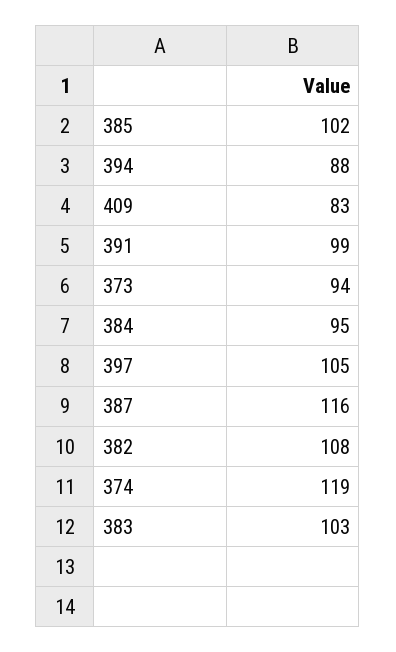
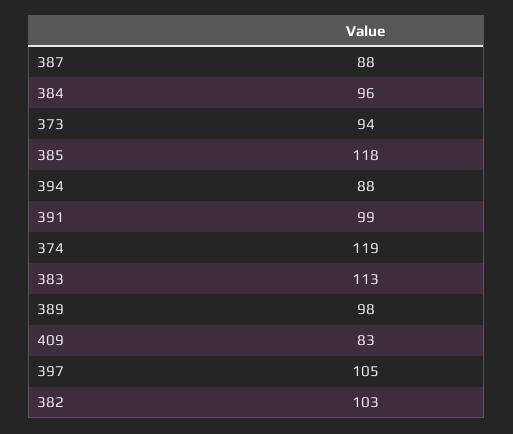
  {
-   "385": 102,
+   "385": 118,
    "394": 88,
    "409": 83,
    "391": 99,
    "373": 94,
-   "384": 95,
+   "384": 96,
    "397": 105,
-   "387": 116,
+   "387": 88,
-   "382": 108,
+   "382": 103,
    "374": 119,
-   "383": 103
+   "383": 113,
+   "389": 98
  }

